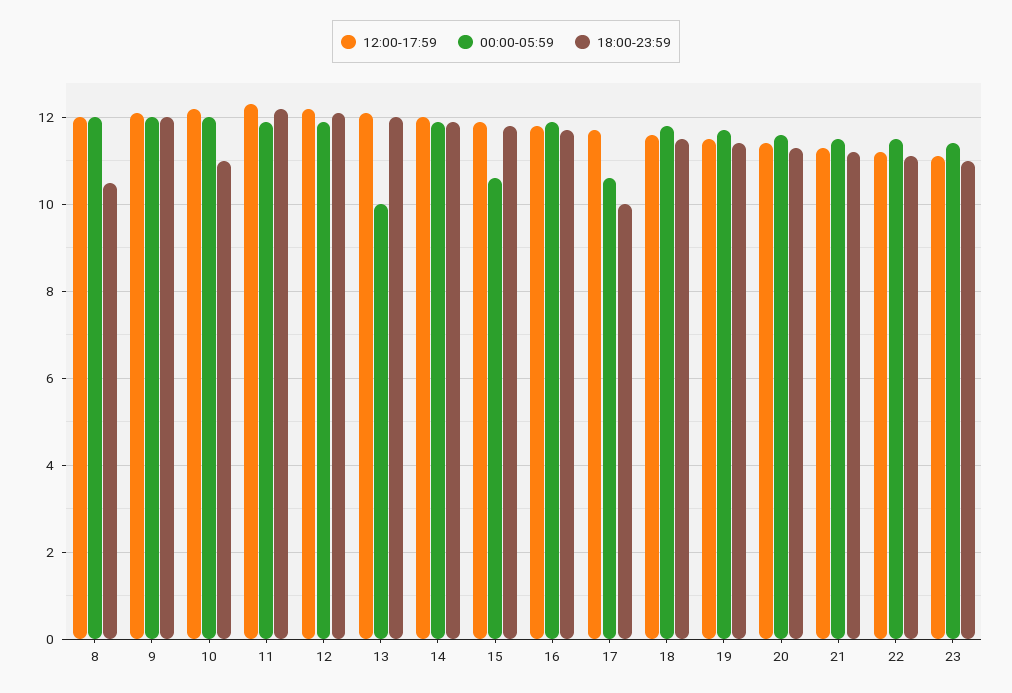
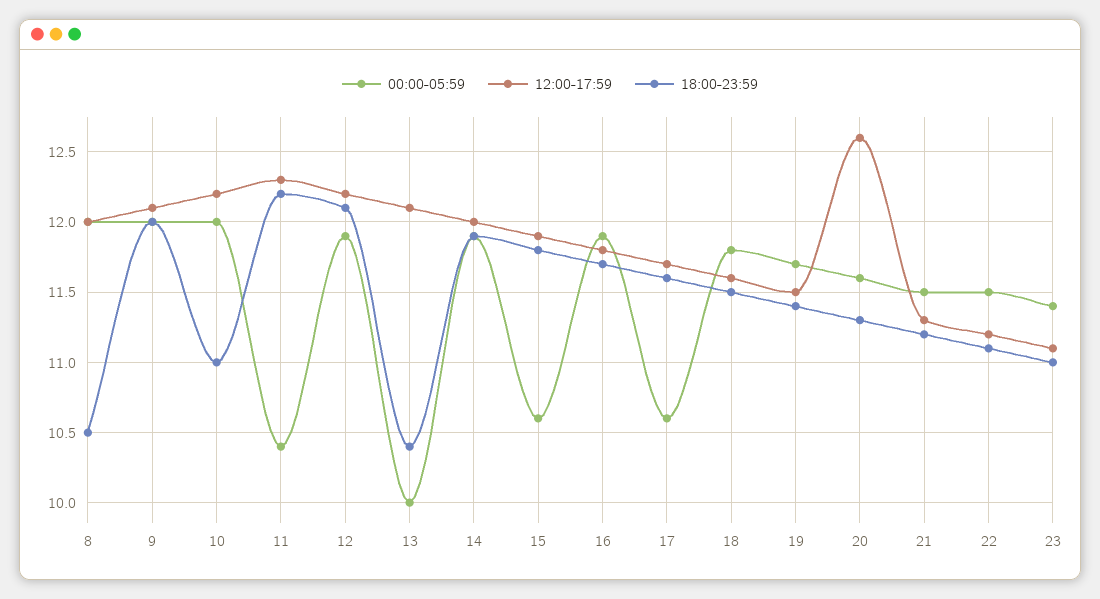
  {
    "12:00-17:59": {
      "8": 12,
      "9": 12.1,
      "10": 12.2,
      "11": 12.3,
      "12": 12.2,
      "13": 12.1,
      "14": 12,
      "15": 11.9,
      "16": 11.8,
      "17": 11.7,
      "18": 11.6,
      "19": 11.5,
-     "20": 11.5,
+     "20": 12.6,
      "21": 11.3,
      "22": 11.2,
      "23": 11.1
    },
    "00:00-05:59": {
      "8": 12,
      "9": 12,
      "10": 12,
-     "11": 12,
+     "11": 10.4,
      "12": 11.9,
      "13": 10,
      "14": 11.9,
      "15": 10.6,
      "16": 11.9,
      "17": 10.6,
      "18": 11.8,
      "19": 11.7,
      "20": 11.6,
      "21": 11.5,
      "22": 11.5,
      "23": 11.4
    },
    "18:00-23:59": {
      "8": 10.5,
      "9": 12,
      "10": 11,
      "11": 12.2,
      "12": 12.1,
-     "13": 12,
+     "13": 10.4,
      "14": 11.9,
      "15": 11.8,
      "16": 11.7,
-     "17": 10,
+     "17": 11.6,
      "18": 11.5,
      "19": 11.4,
      "20": 11.3,
      "21": 11.2,
      "22": 11.1,
      "23": 11
    }
  }

